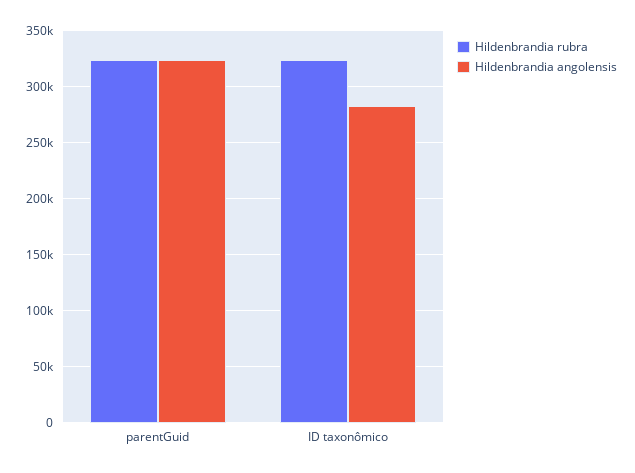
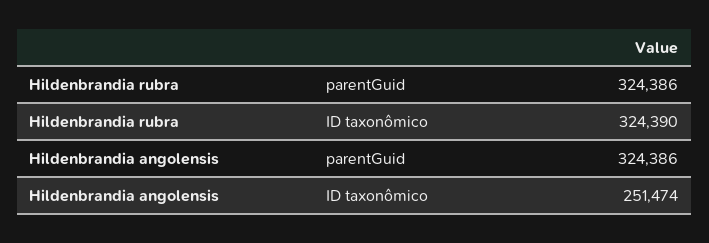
  {
    "Hildenbrandia rubra": {
      "parentGuid": 324386,
      "ID taxonômico": 324390
    },
    "Hildenbrandia angolensis": {
      "parentGuid": 324386,
-     "ID taxonômico": 280000
+     "ID taxonômico": 251474
    }
  }

